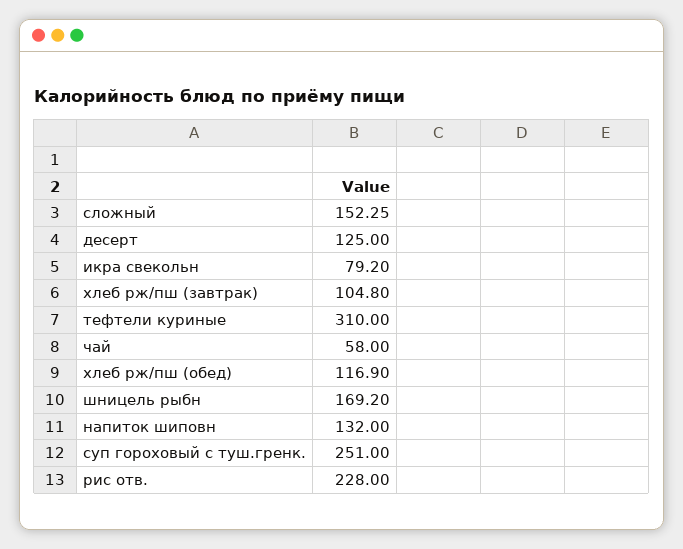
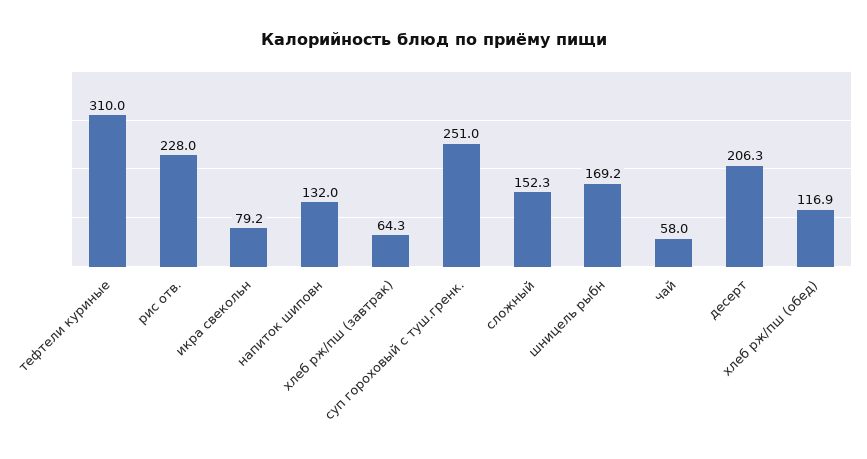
  {
    "сложный": 152.25,
-   "десерт": 125,
+   "десерт": 206.3,
    "икра свекольн": 79.2,
-   "хлеб рж/пш (завтрак)": 104.8,
+   "хлеб рж/пш (завтрак)": 64.3,
    "тефтели куриные": 310,
    "чай": 58,
    "хлеб рж/пш (обед)": 116.9,
    "шницель рыбн": 169.2,
    "напиток шиповн": 132,
    "суп гороховый с туш.гренк.": 251,
    "рис отв.": 228
  }

